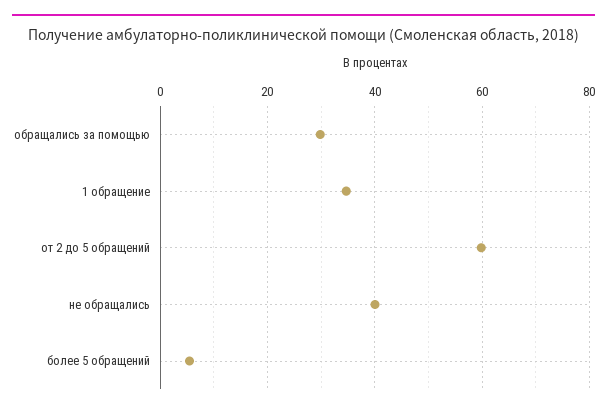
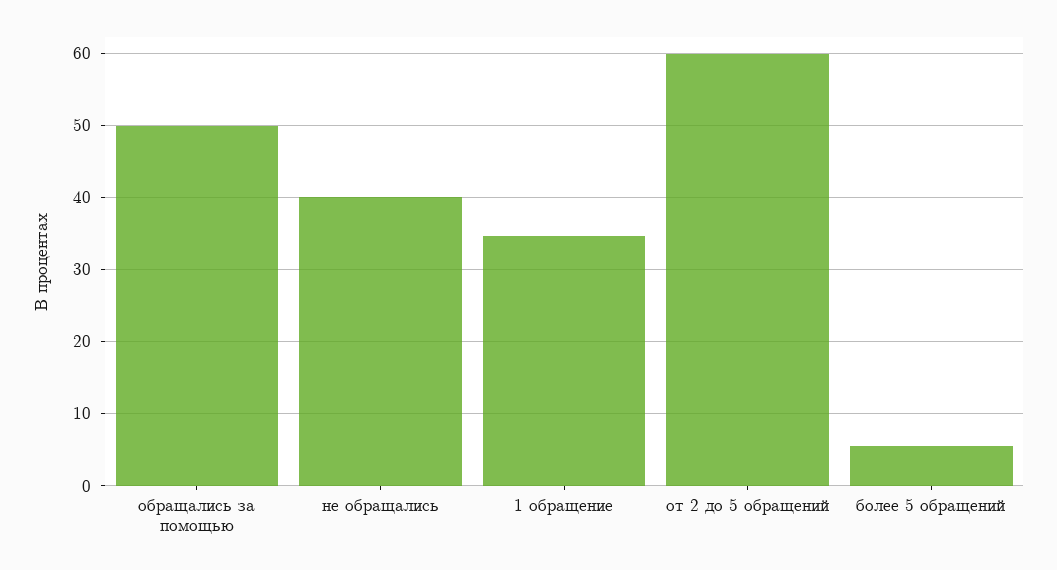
  {
-   "обращались за помощью": 30,
+   "обращались за помощью": 50,
    "1 обращение": 35,
    "от 2 до 5 обращений": 60,
    "не обращались": 40,
    "более 5 обращений": 5
  }

